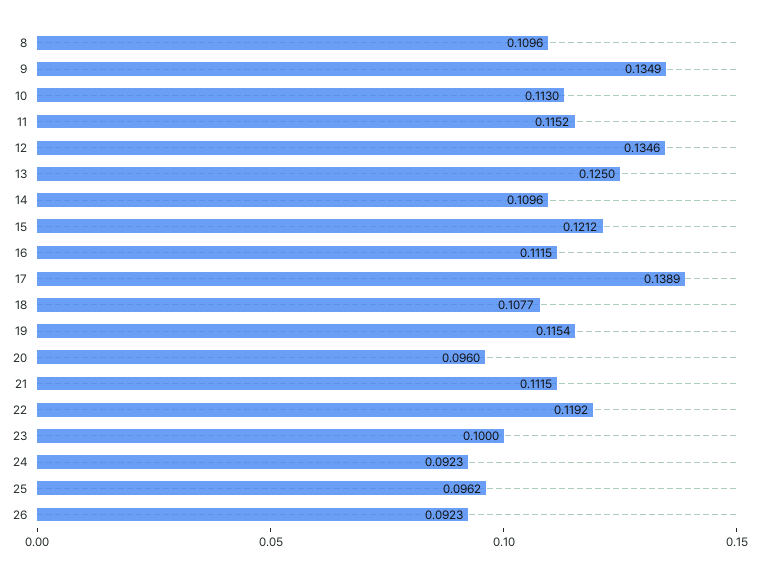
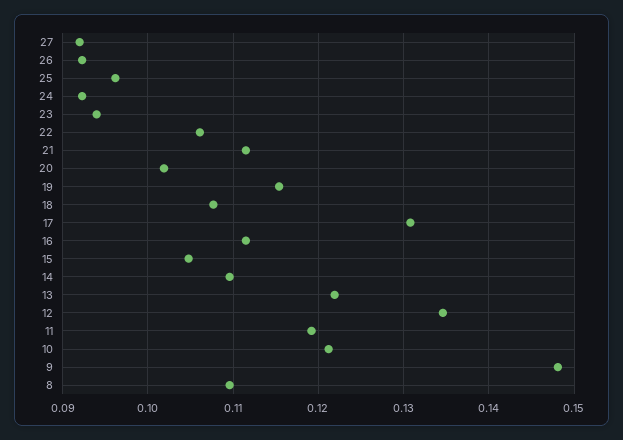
  {
    "8": 0.1096,
-   "9": 0.1349,
+   "9": 0.148,
-   "10": 0.113,
+   "10": 0.121,
-   "11": 0.1152,
+   "11": 0.119,
    "12": 0.1346,
-   "13": 0.125,
+   "13": 0.122,
    "14": 0.1096,
-   "15": 0.1212,
+   "15": 0.105,
    "16": 0.1115,
-   "17": 0.1389,
+   "17": 0.131,
    "18": 0.1077,
    "19": 0.1154,
-   "20": 0.096,
+   "20": 0.102,
    "21": 0.1115,
-   "22": 0.1192,
+   "22": 0.106,
-   "23": 0.1,
+   "23": 0.094,
    "24": 0.0923,
    "25": 0.0962,
-   "26": 0.0923
+   "26": 0.0923,
+   "27": 0.092
  }

